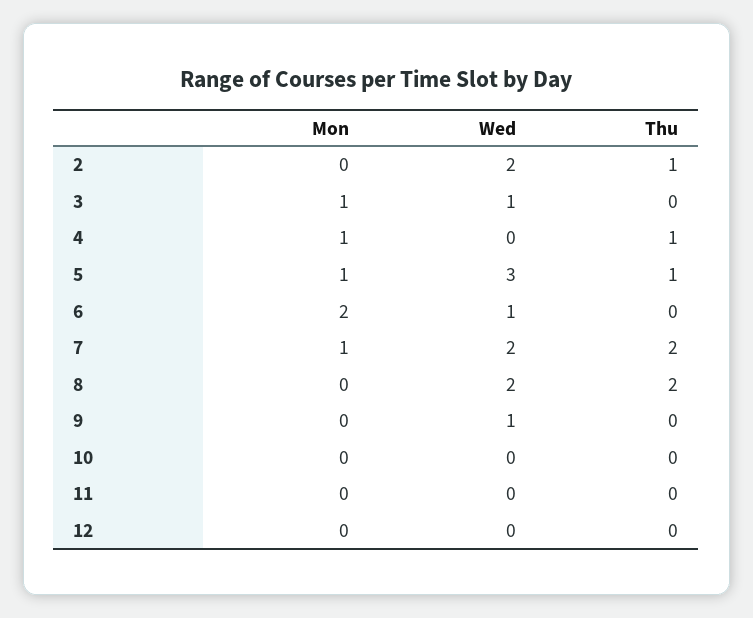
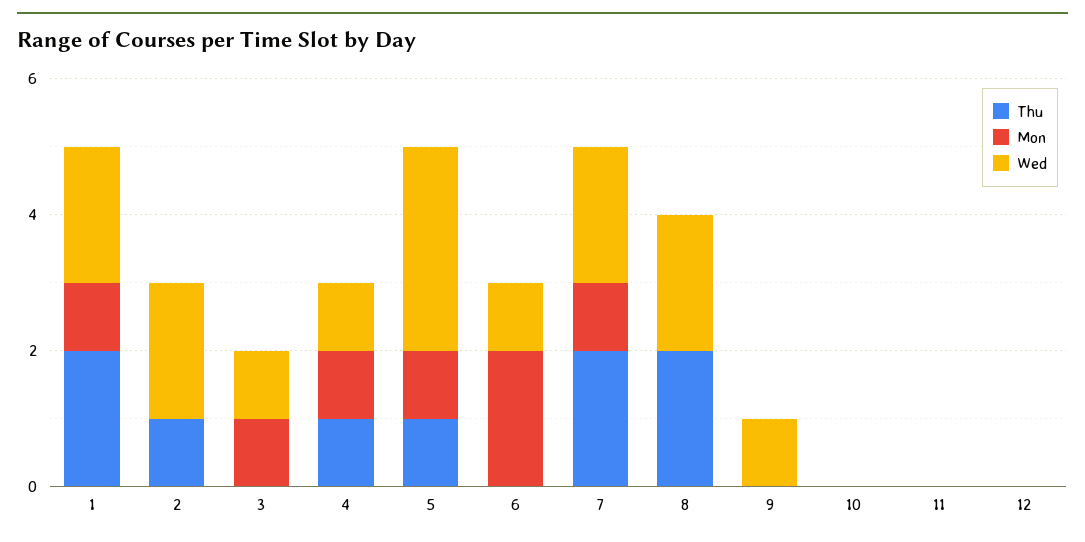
  {
    "Mon": {
      "2": 0,
      "3": 1,
      "4": 1,
      "5": 1,
      "6": 2,
      "7": 1,
      "8": 0,
      "9": 0,
      "10": 0,
      "11": 0,
-     "12": 0
+     "12": 0,
+     "1": 1
    },
    "Wed": {
      "2": 2,
      "3": 1,
-     "4": 0,
+     "4": 1,
      "5": 3,
      "6": 1,
      "7": 2,
      "8": 2,
      "9": 1,
      "10": 0,
      "11": 0,
-     "12": 0
+     "12": 0,
+     "1": 2
    },
    "Thu": {
      "2": 1,
      "3": 0,
      "4": 1,
      "5": 1,
      "6": 0,
      "7": 2,
      "8": 2,
      "9": 0,
      "10": 0,
      "11": 0,
-     "12": 0
+     "12": 0,
+     "1": 2
    }
  }

